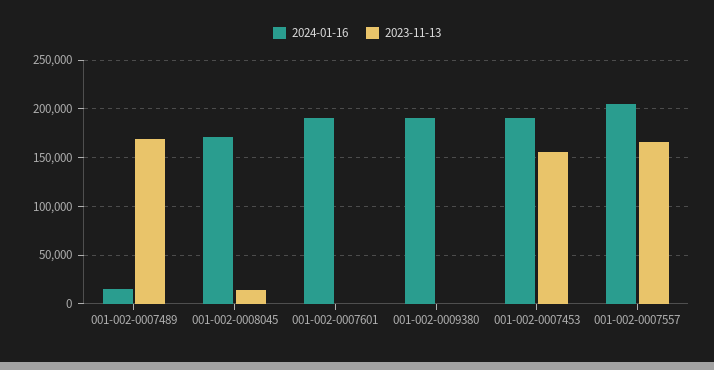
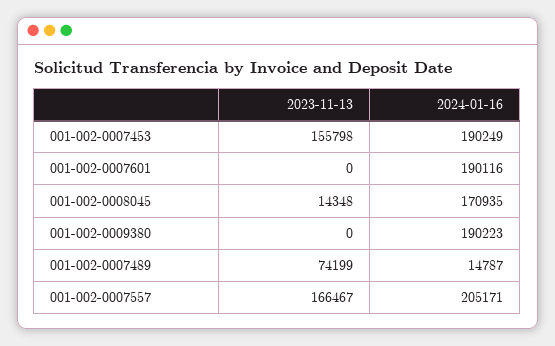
  {
    "2024-01-16": {
      "001-002-0007489": 14787,
      "001-002-0008045": 170935,
      "001-002-0007601": 190116,
      "001-002-0009380": 190223,
      "001-002-0007453": 190249,
      "001-002-0007557": 205171
    },
    "2023-11-13": {
-     "001-002-0007489": 170000,
+     "001-002-0007489": 74199,
      "001-002-0008045": 14348,
      "001-002-0007601": 0,
      "001-002-0009380": 0,
      "001-002-0007453": 155798,
      "001-002-0007557": 166467
    }
  }

